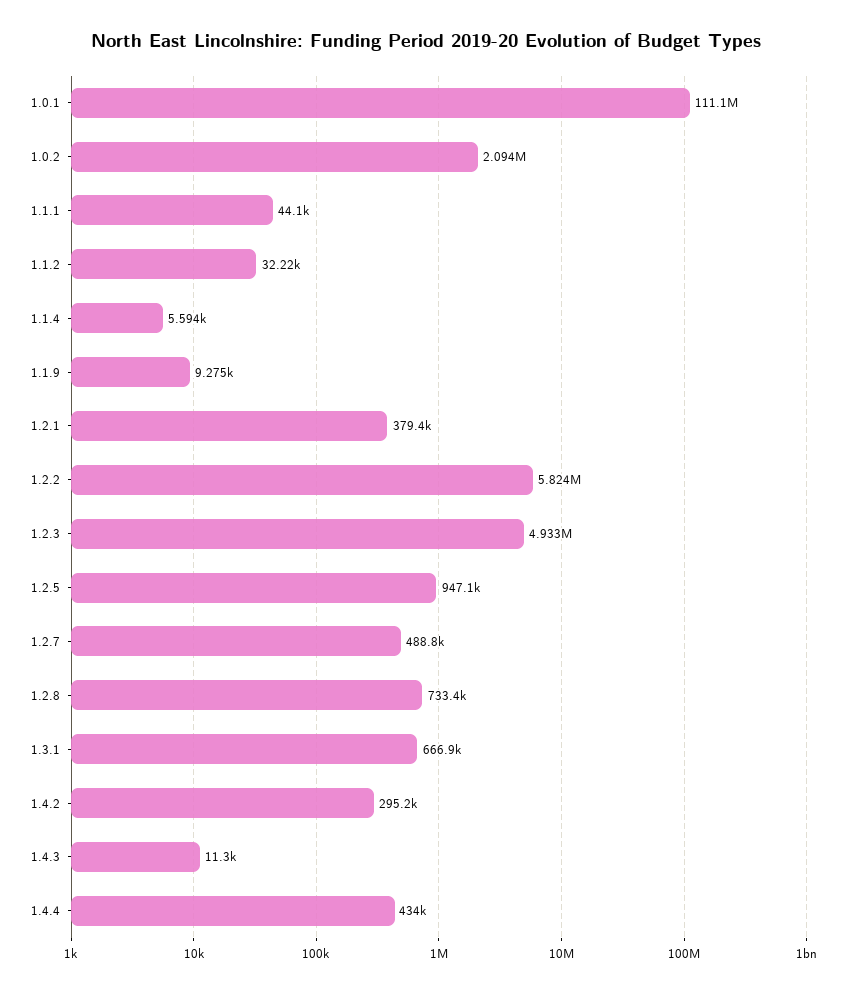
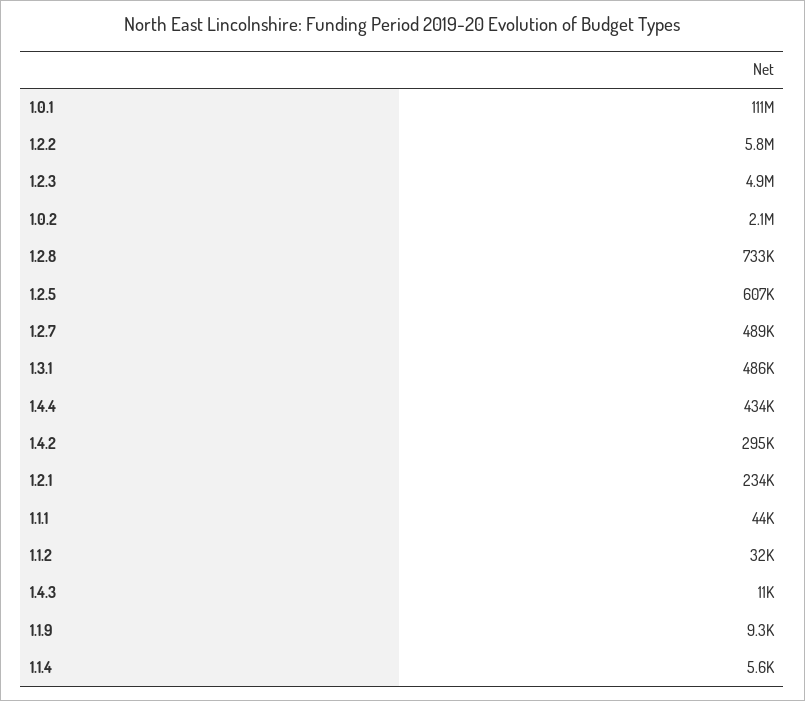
  {
    "1.0.1": 111100000,
    "1.0.2": 2094000,
    "1.1.1": 44100,
    "1.1.2": 32220,
    "1.1.4": 5594,
    "1.1.9": 9275,
-   "1.2.1": 379400,
+   "1.2.1": 234000,
    "1.2.2": 5824000,
    "1.2.3": 4933000,
-   "1.2.5": 947100,
+   "1.2.5": 607000,
    "1.2.7": 488800,
    "1.2.8": 733400,
-   "1.3.1": 666900,
+   "1.3.1": 486000,
    "1.4.2": 295200,
    "1.4.3": 11300,
    "1.4.4": 434000
  }

